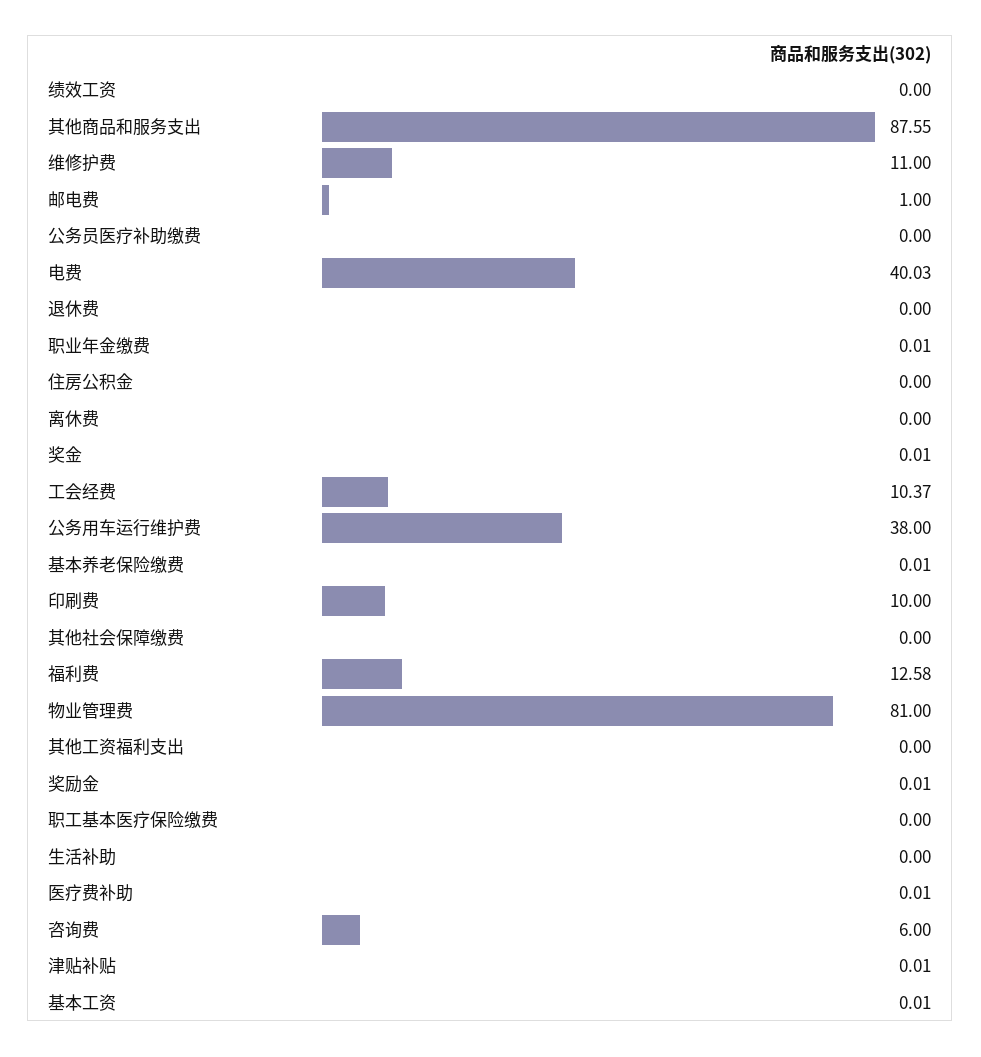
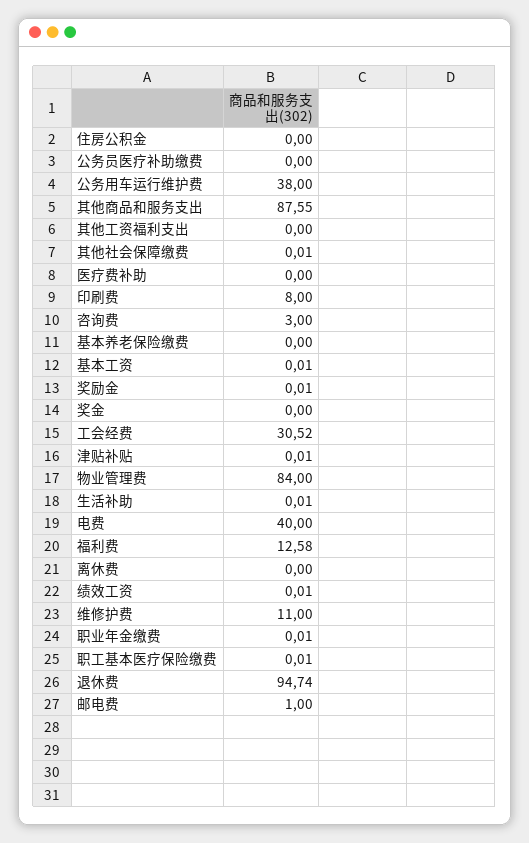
  {
-   "绩效工资": 0,
+   "绩效工资": 0.01,
    "其他商品和服务支出": 87.55,
    "维修护费": 11,
    "邮电费": 1,
    "公务员医疗补助缴费": 0,
-   "电费": 40.03,
+   "电费": 40,
-   "退休费": 0,
+   "退休费": 94.74,
    "职业年金缴费": 0.01,
    "住房公积金": 0,
    "离休费": 0,
-   "奖金": 0.01,
+   "奖金": 0,
-   "工会经费": 10.37,
+   "工会经费": 30.52,
    "公务用车运行维护费": 38,
-   "基本养老保险缴费": 0.01,
+   "基本养老保险缴费": 0,
-   "印刷费": 10,
+   "印刷费": 8,
-   "其他社会保障缴费": 0,
+   "其他社会保障缴费": 0.01,
    "福利费": 12.58,
-   "物业管理费": 81,
+   "物业管理费": 84,
    "其他工资福利支出": 0,
    "奖励金": 0.01,
-   "职工基本医疗保险缴费": 0,
+   "职工基本医疗保险缴费": 0.01,
-   "生活补助": 0,
+   "生活补助": 0.01,
-   "医疗费补助": 0.01,
+   "医疗费补助": 0,
-   "咨询费": 6,
+   "咨询费": 3,
    "津贴补贴": 0.01,
    "基本工资": 0.01
  }

